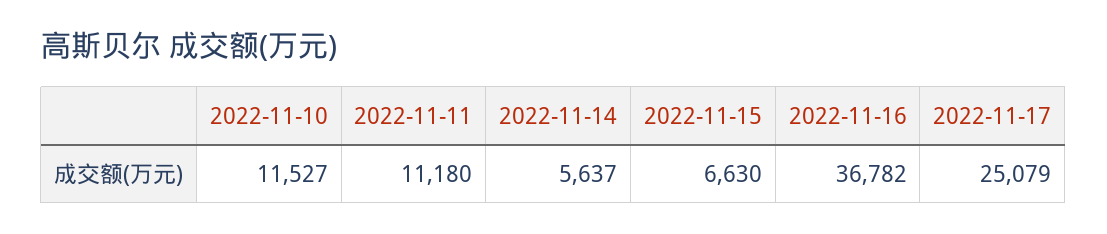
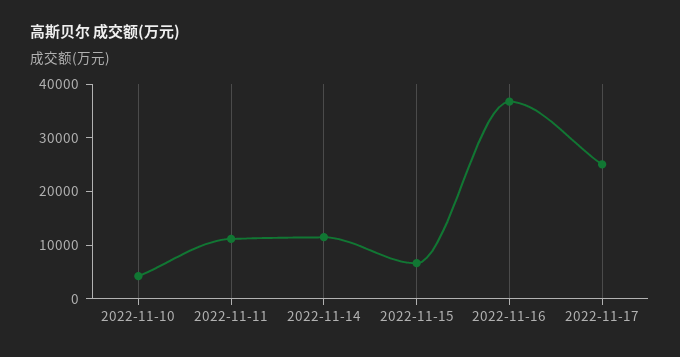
  {
-   "2022-11-10": 11527,
+   "2022-11-10": 4000,
    "2022-11-11": 11180,
-   "2022-11-14": 5637,
+   "2022-11-14": 12000,
    "2022-11-15": 6630,
    "2022-11-16": 36782,
    "2022-11-17": 25079
  }

